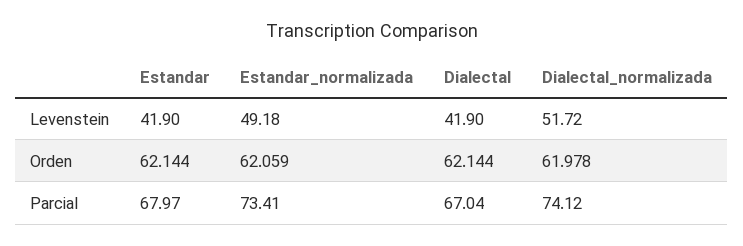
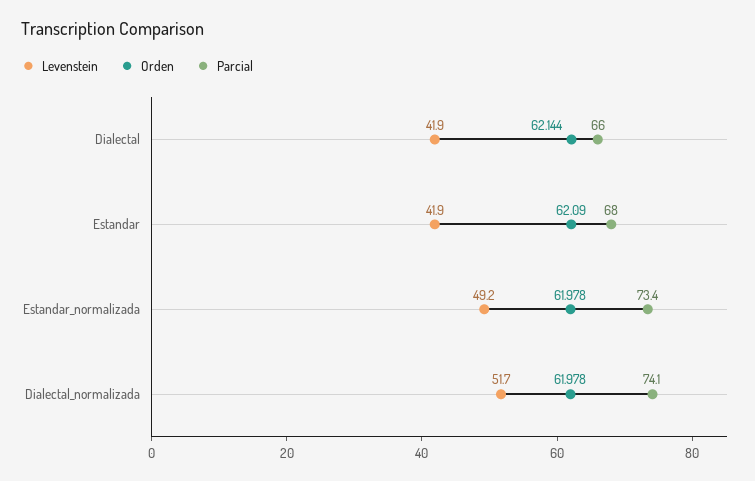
  {
    "Levenstein": {
      "Estandar": 41.9,
      "Estandar_normalizada": 49.18,
      "Dialectal": 41.9,
      "Dialectal_normalizada": 51.72
    },
    "Orden": {
-     "Estandar": 62.144,
+     "Estandar": 62.09,
-     "Estandar_normalizada": 62.059,
+     "Estandar_normalizada": 61.978,
      "Dialectal": 62.144,
      "Dialectal_normalizada": 61.978
    },
    "Parcial": {
      "Estandar": 67.97,
      "Estandar_normalizada": 73.41,
-     "Dialectal": 67.04,
+     "Dialectal": 66,
      "Dialectal_normalizada": 74.12
    }
  }

